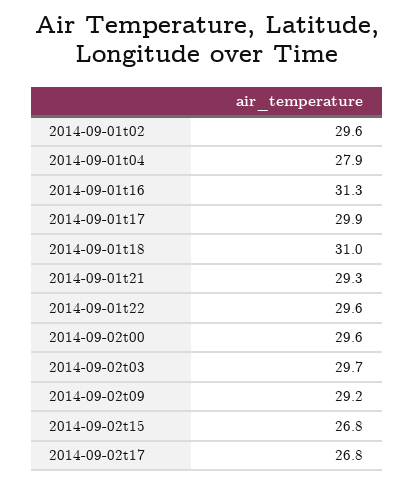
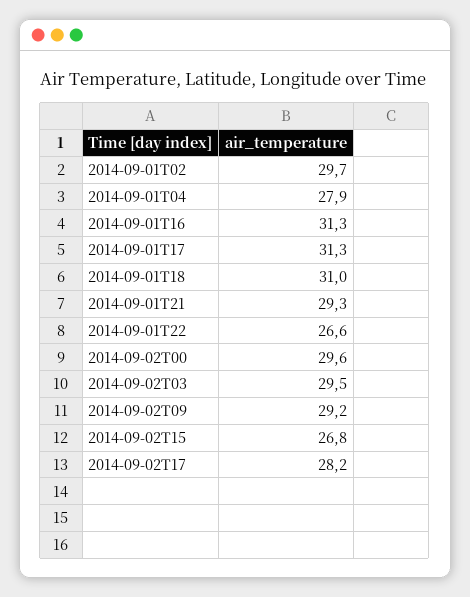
  {
-   "2014-09-01t02": 29.6,
+   "2014-09-01t02": 29.7,
    "2014-09-01t04": 27.9,
    "2014-09-01t16": 31.3,
-   "2014-09-01t17": 29.9,
+   "2014-09-01t17": 31.3,
    "2014-09-01t18": 31,
    "2014-09-01t21": 29.3,
-   "2014-09-01t22": 29.6,
+   "2014-09-01t22": 26.6,
    "2014-09-02t00": 29.6,
-   "2014-09-02t03": 29.7,
+   "2014-09-02t03": 29.5,
    "2014-09-02t09": 29.2,
    "2014-09-02t15": 26.8,
-   "2014-09-02t17": 26.8
+   "2014-09-02t17": 28.2
  }

